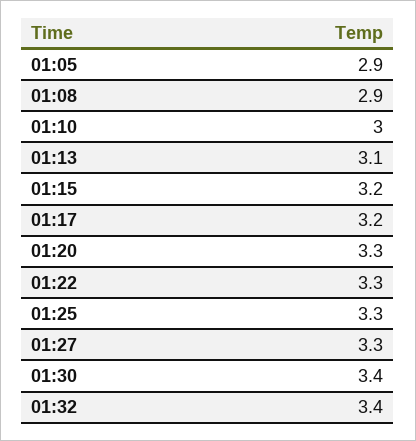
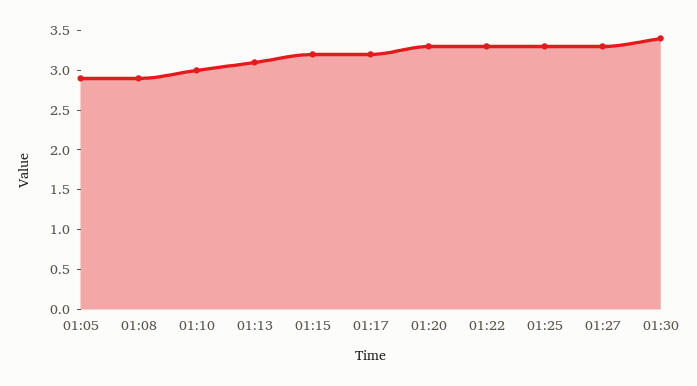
  {
    "01:05": 2.9,
    "01:08": 2.9,
    "01:10": 3,
    "01:13": 3.1,
    "01:15": 3.2,
    "01:17": 3.2,
    "01:20": 3.3,
    "01:22": 3.3,
    "01:25": 3.3,
    "01:27": 3.3,
-   "01:30": 3.4,
+   "01:30": 3.4
-   "01:32": 3.4
  }

